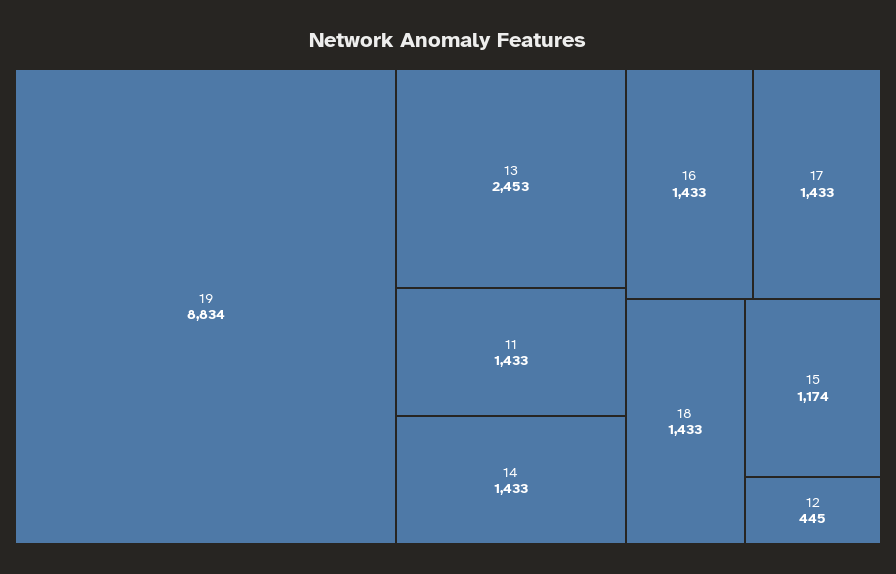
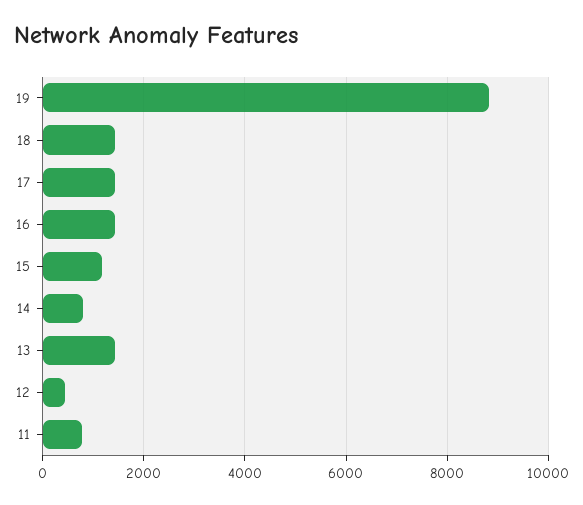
  {
    "19": 8834,
-   "13": 2453,
+   "13": 1400,
-   "11": 1433,
+   "11": 800,
-   "14": 1433,
+   "14": 800,
    "16": 1433,
    "17": 1433,
    "18": 1433,
    "15": 1174,
    "12": 445
  }

